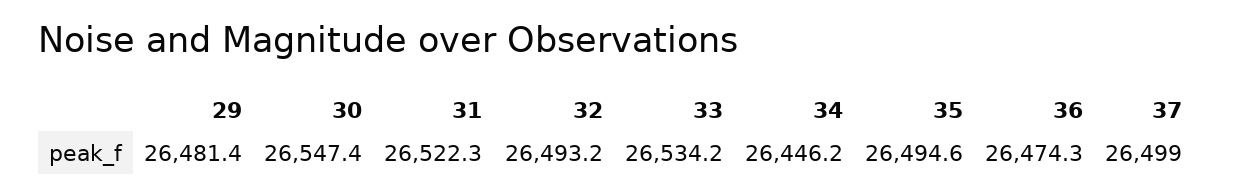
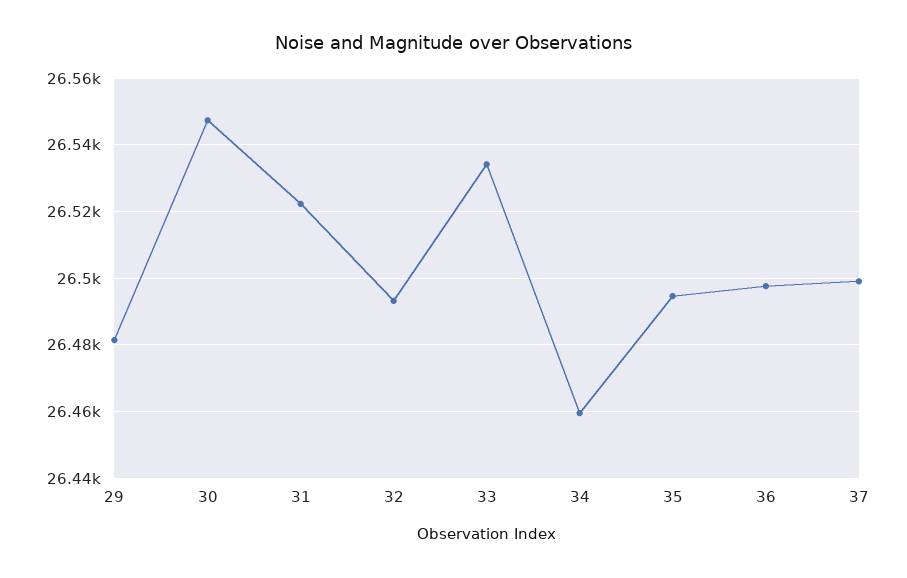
  {
    "29": 26481.4,
    "30": 26547.4,
    "31": 26522.3,
    "32": 26493.2,
    "33": 26534.2,
-   "34": 26446.2,
+   "34": 26460,
    "35": 26494.6,
-   "36": 26474.3,
+   "36": 26498,
    "37": 26499
  }

